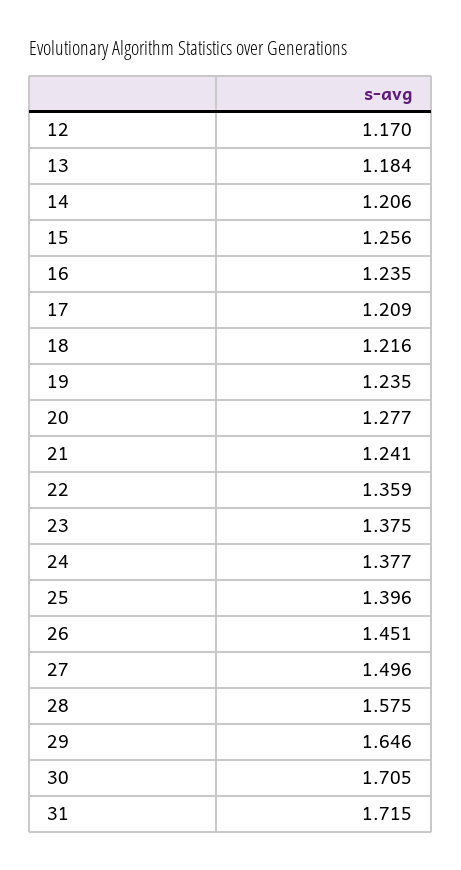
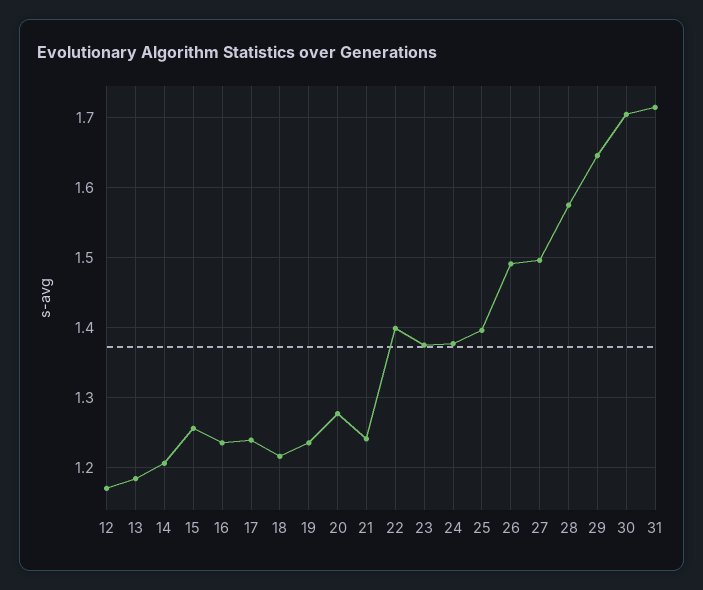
  {
    "12": 1.17,
    "13": 1.184,
    "14": 1.206,
    "15": 1.256,
    "16": 1.235,
-   "17": 1.209,
+   "17": 1.24,
    "18": 1.216,
    "19": 1.235,
    "20": 1.277,
    "21": 1.241,
-   "22": 1.359,
+   "22": 1.4,
    "23": 1.375,
    "24": 1.377,
    "25": 1.396,
-   "26": 1.451,
+   "26": 1.49,
    "27": 1.496,
    "28": 1.575,
    "29": 1.646,
    "30": 1.705,
    "31": 1.715
  }

